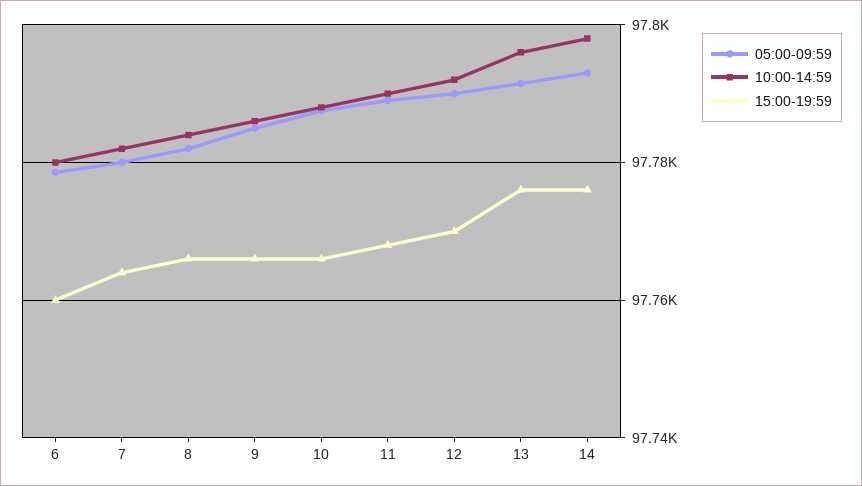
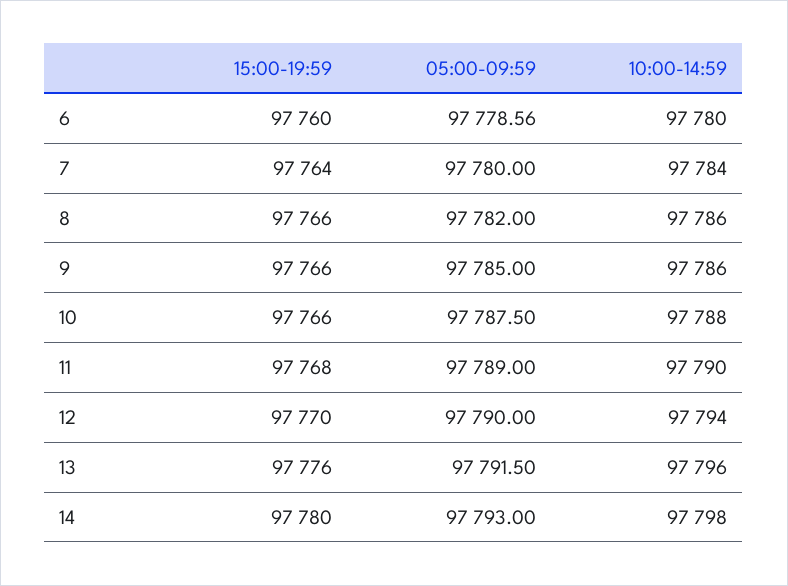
  {
    "05:00-09:59": {
      "6": 97778.56,
      "7": 97780,
      "8": 97782,
      "9": 97785,
      "10": 97787.5,
      "11": 97789,
      "12": 97790,
      "13": 97791.5,
      "14": 97793
    },
    "10:00-14:59": {
      "6": 97780,
-     "7": 97782,
+     "7": 97784,
-     "8": 97784,
+     "8": 97786,
      "9": 97786,
      "10": 97788,
      "11": 97790,
-     "12": 97792,
+     "12": 97794,
      "13": 97796,
      "14": 97798
    },
    "15:00-19:59": {
      "6": 97760,
      "7": 97764,
      "8": 97766,
      "9": 97766,
      "10": 97766,
      "11": 97768,
      "12": 97770,
      "13": 97776,
-     "14": 97776
+     "14": 97780
    }
  }

